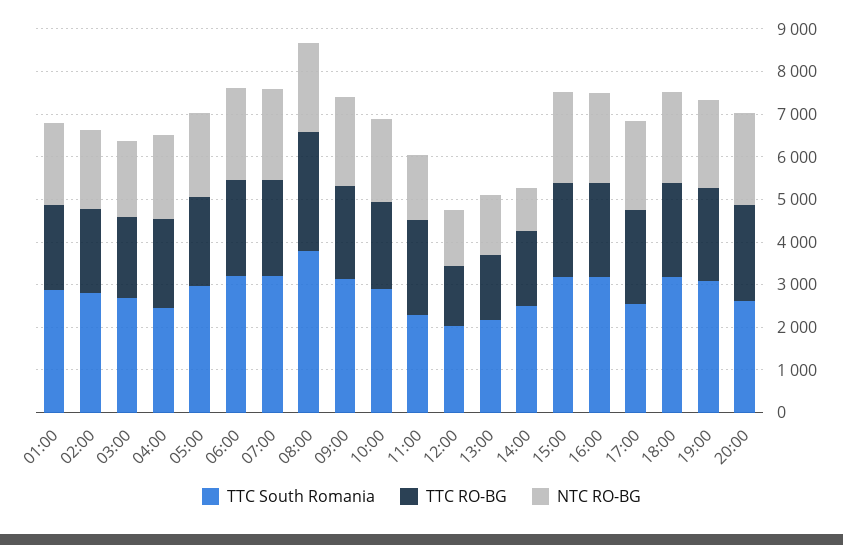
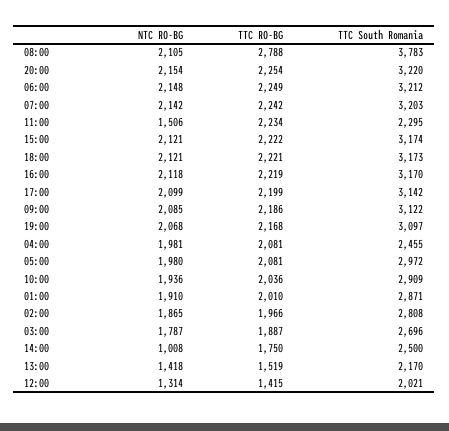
  {
    "TTC South Romania": {
      "01:00": 2871,
      "02:00": 2808,
      "03:00": 2696,
      "04:00": 2455,
      "05:00": 2972,
      "06:00": 3212,
      "07:00": 3203,
      "08:00": 3783,
      "09:00": 3122,
      "10:00": 2909,
      "11:00": 2295,
      "12:00": 2021,
      "13:00": 2170,
      "14:00": 2500,
      "15:00": 3174,
      "16:00": 3170,
-     "17:00": 2600,
+     "17:00": 3142,
      "18:00": 3173,
      "19:00": 3097,
-     "20:00": 2600
+     "20:00": 3220
    },
    "TTC RO-BG": {
      "01:00": 2010,
      "02:00": 1966,
      "03:00": 1887,
      "04:00": 2081,
      "05:00": 2081,
      "06:00": 2249,
      "07:00": 2242,
      "08:00": 2788,
      "09:00": 2186,
      "10:00": 2036,
      "11:00": 2234,
      "12:00": 1415,
      "13:00": 1519,
      "14:00": 1750,
      "15:00": 2222,
      "16:00": 2219,
      "17:00": 2199,
      "18:00": 2221,
      "19:00": 2168,
      "20:00": 2254
    },
    "NTC RO-BG": {
      "01:00": 1910,
      "02:00": 1865,
      "03:00": 1787,
      "04:00": 1981,
      "05:00": 1980,
      "06:00": 2148,
      "07:00": 2142,
      "08:00": 2105,
      "09:00": 2085,
      "10:00": 1936,
      "11:00": 1506,
      "12:00": 1314,
      "13:00": 1418,
      "14:00": 1008,
      "15:00": 2121,
      "16:00": 2118,
      "17:00": 2099,
      "18:00": 2121,
      "19:00": 2068,
      "20:00": 2154
    }
  }

